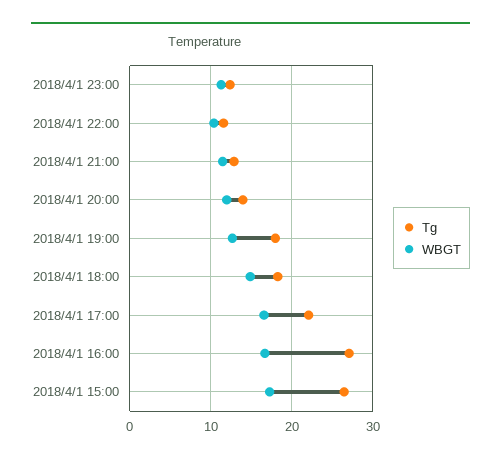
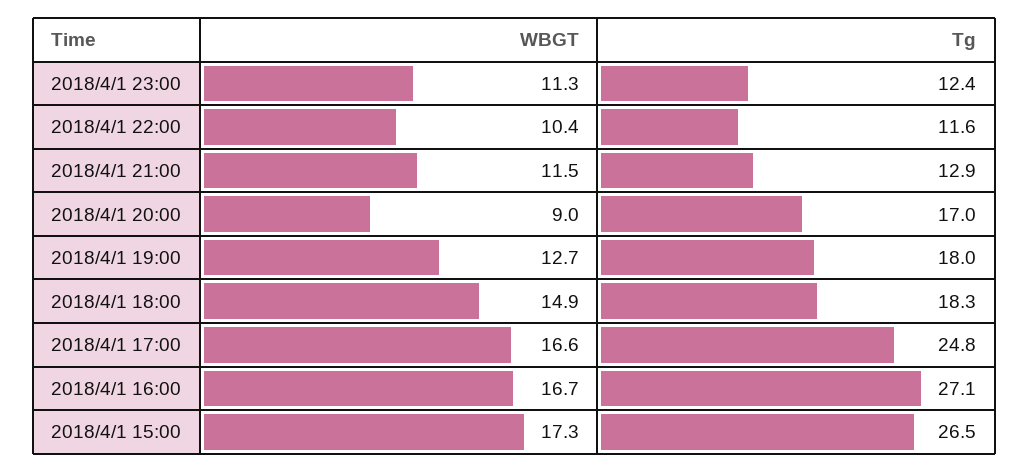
  {
    "Tg": {
      "2018/4/1 23:00": 12.4,
      "2018/4/1 22:00": 11.6,
      "2018/4/1 21:00": 12.9,
-     "2018/4/1 20:00": 14,
+     "2018/4/1 20:00": 17,
      "2018/4/1 19:00": 18,
      "2018/4/1 18:00": 18.3,
-     "2018/4/1 17:00": 22,
+     "2018/4/1 17:00": 24.8,
      "2018/4/1 16:00": 27.1,
      "2018/4/1 15:00": 26.5
    },
    "WBGT": {
      "2018/4/1 23:00": 11.3,
      "2018/4/1 22:00": 10.4,
      "2018/4/1 21:00": 11.5,
-     "2018/4/1 20:00": 12,
+     "2018/4/1 20:00": 9,
      "2018/4/1 19:00": 12.7,
      "2018/4/1 18:00": 14.9,
      "2018/4/1 17:00": 16.6,
      "2018/4/1 16:00": 16.7,
      "2018/4/1 15:00": 17.3
    }
  }

